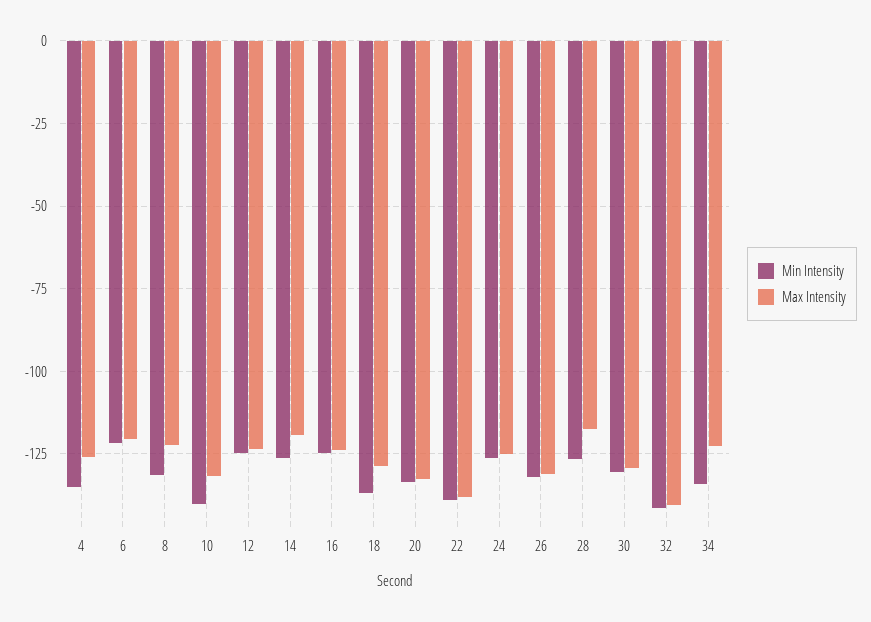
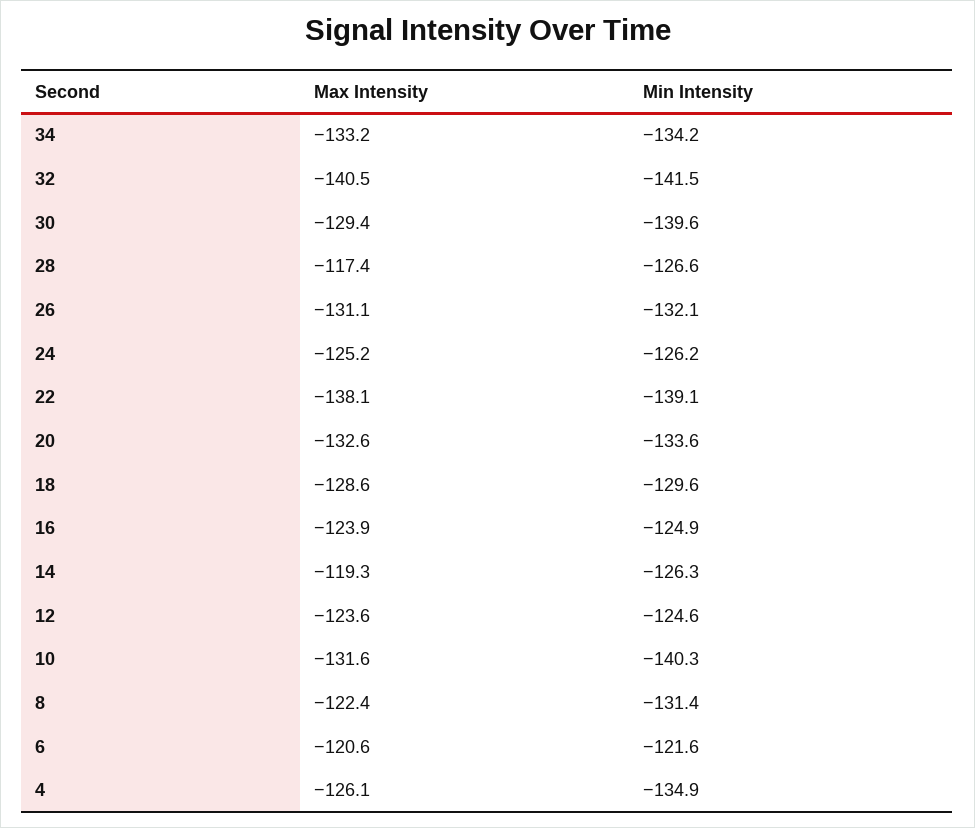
  {
    "Min Intensity": {
      "4": -134.9,
      "6": -121.6,
      "8": -131.4,
      "10": -140.3,
      "12": -124.6,
      "14": -126.3,
      "16": -124.9,
-     "18": -137.5,
+     "18": -129.6,
      "20": -133.6,
      "22": -139.1,
      "24": -126.2,
      "26": -132.1,
      "28": -126.6,
-     "30": -130,
+     "30": -139.6,
      "32": -141.5,
      "34": -134.2
    },
    "Max Intensity": {
      "4": -126.1,
      "6": -120.6,
      "8": -122.4,
      "10": -131.6,
      "12": -123.6,
      "14": -119.3,
      "16": -123.9,
      "18": -128.6,
      "20": -132.6,
      "22": -138.1,
      "24": -125.2,
      "26": -131.1,
      "28": -117.4,
      "30": -129.4,
      "32": -140.5,
-     "34": -122.5
+     "34": -133.2
    }
  }

